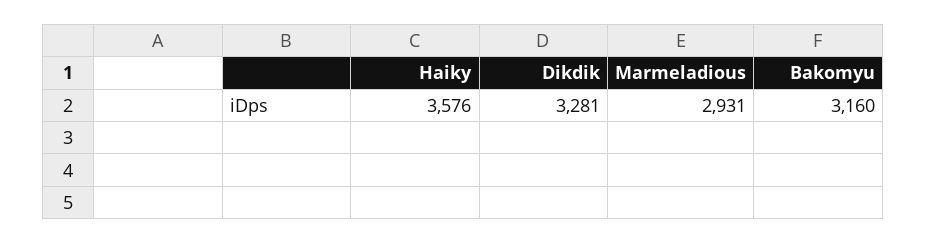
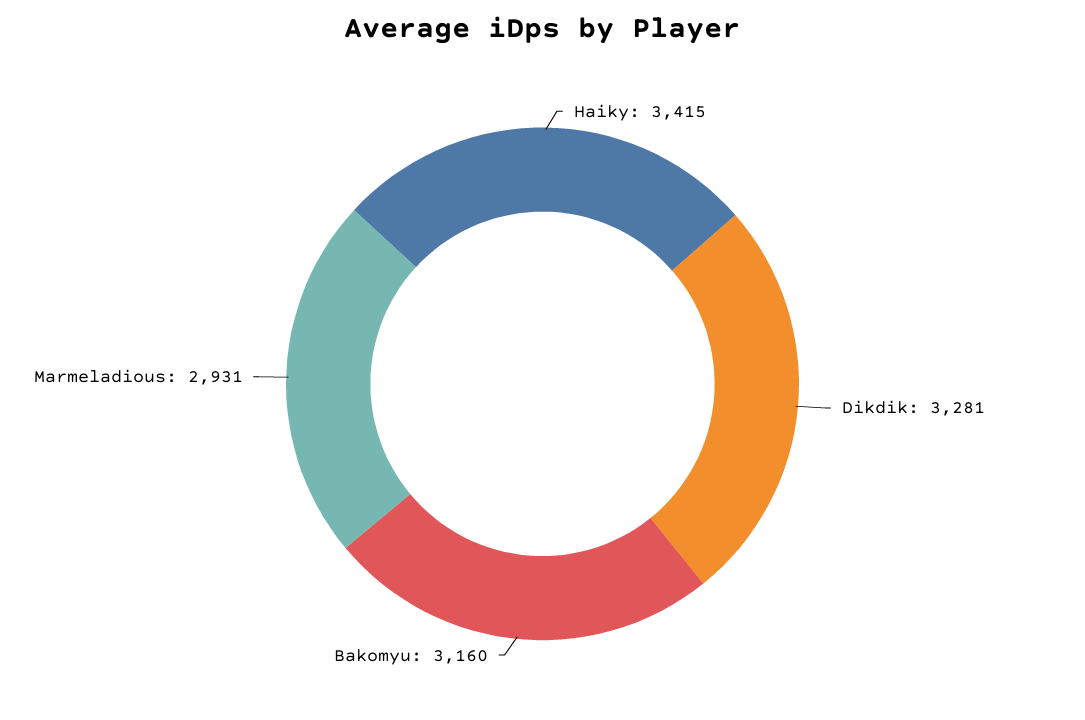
  {
-   "Haiky": 3576,
+   "Haiky": 3415,
    "Dikdik": 3281,
    "Marmeladious": 2931,
    "Bakomyu": 3160
  }

